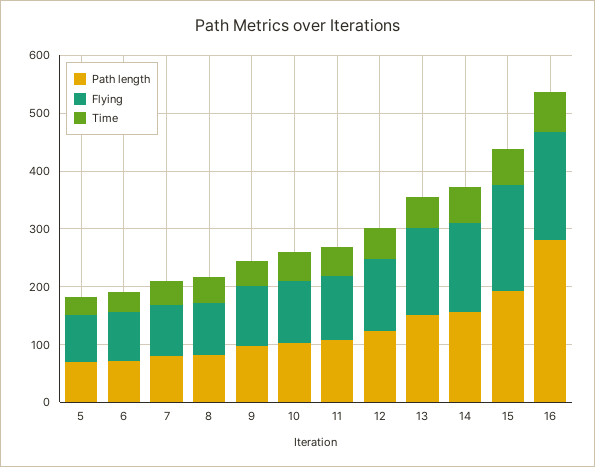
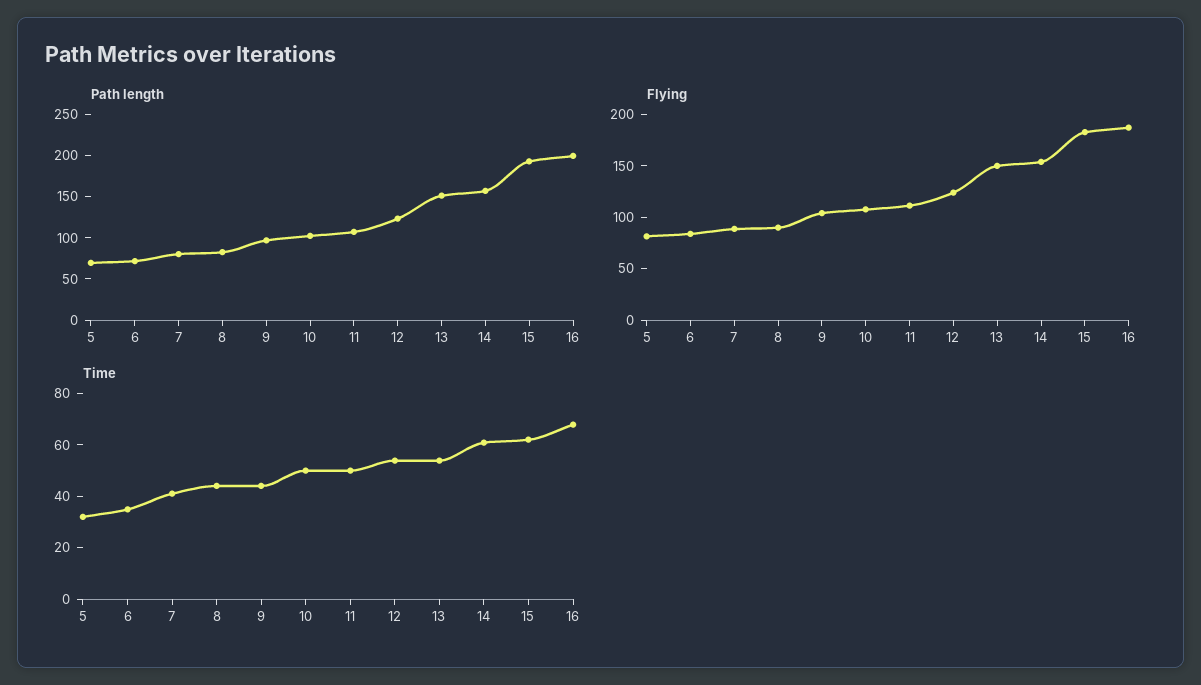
  {
    "Path length": {
      "5": 70,
      "6": 70,
      "7": 80,
      "8": 80,
      "9": 100,
      "10": 100,
      "11": 110,
      "12": 120,
      "13": 150,
      "14": 160,
      "15": 190,
-     "16": 280
+     "16": 200
    },
    "Flying": {
      "5": 80,
      "6": 80,
      "7": 90,
      "8": 90,
      "9": 100,
      "10": 110,
      "11": 110,
      "12": 120,
      "13": 150,
      "14": 150,
      "15": 180,
      "16": 190
    },
    "Time": {
      "5": 30,
      "6": 35,
      "7": 40,
      "8": 45,
      "9": 45,
      "10": 50,
      "11": 50,
      "12": 55,
      "13": 55,
      "14": 60,
      "15": 60,
      "16": 70
    }
  }

